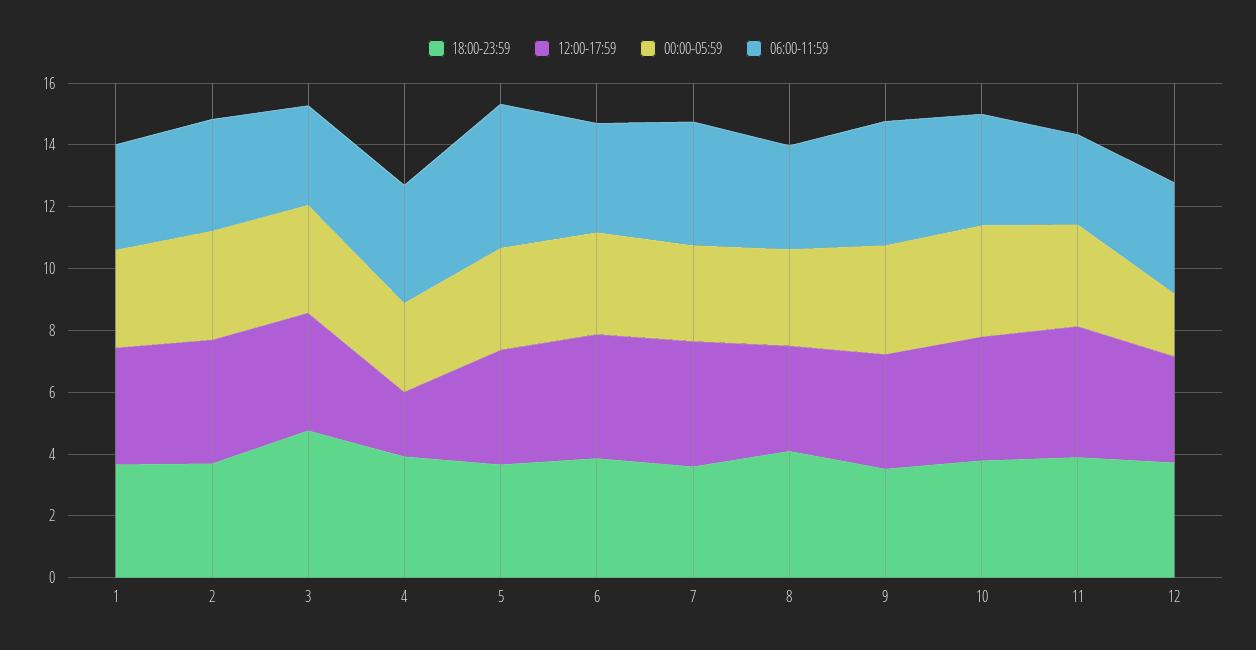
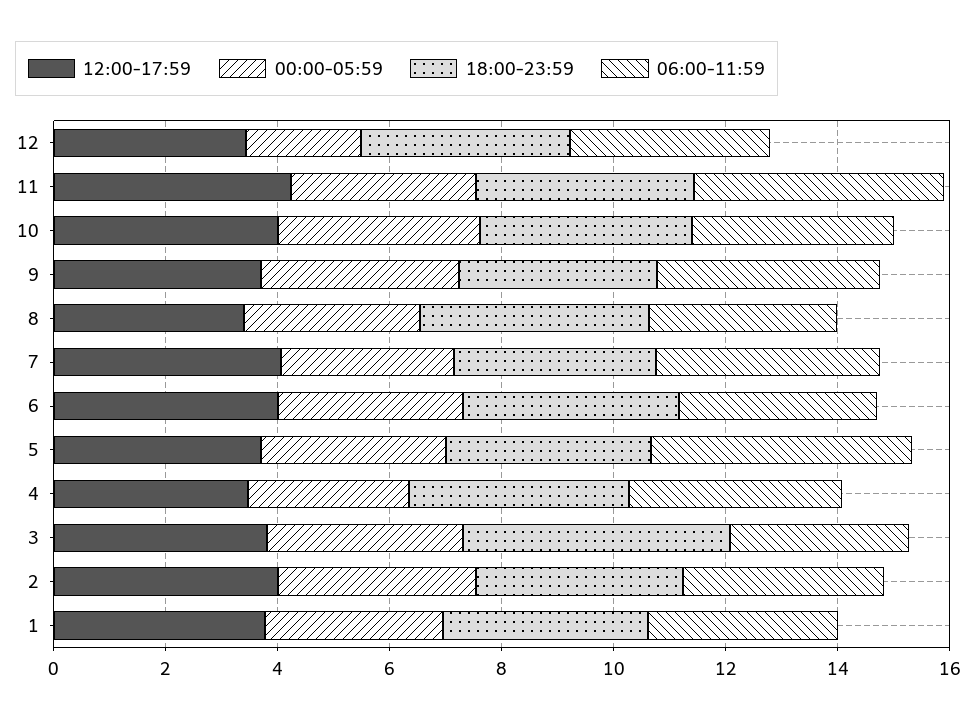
  {
    "18:00-23:59": {
      "1": 3.5,
      "2": 3.5,
      "3": 5,
      "4": 4,
      "5": 3.5,
      "6": 4,
      "7": 3.5,
      "8": 4,
      "9": 3.5,
      "10": 4,
      "11": 4,
      "12": 3.5
    },
    "12:00-17:59": {
      "1": 4,
      "2": 4,
      "3": 4,
-     "4": 2,
+     "4": 3.5,
      "5": 3.5,
      "6": 4,
      "7": 4,
      "8": 3.5,
      "9": 3.5,
      "10": 4,
      "11": 4,
      "12": 3.5
    },
    "00:00-05:59": {
      "1": 3,
      "2": 3.5,
      "3": 3.5,
      "4": 3,
      "5": 3.5,
      "6": 3.5,
      "7": 3,
      "8": 3,
      "9": 3.5,
      "10": 3.5,
      "11": 3.5,
      "12": 2
    },
    "06:00-11:59": {
      "1": 3.5,
      "2": 3.5,
      "3": 3,
      "4": 4,
      "5": 4.5,
      "6": 3.5,
      "7": 4,
      "8": 3.5,
      "9": 4,
      "10": 3.5,
-     "11": 3,
+     "11": 4.5,
      "12": 3.5
    }
  }

